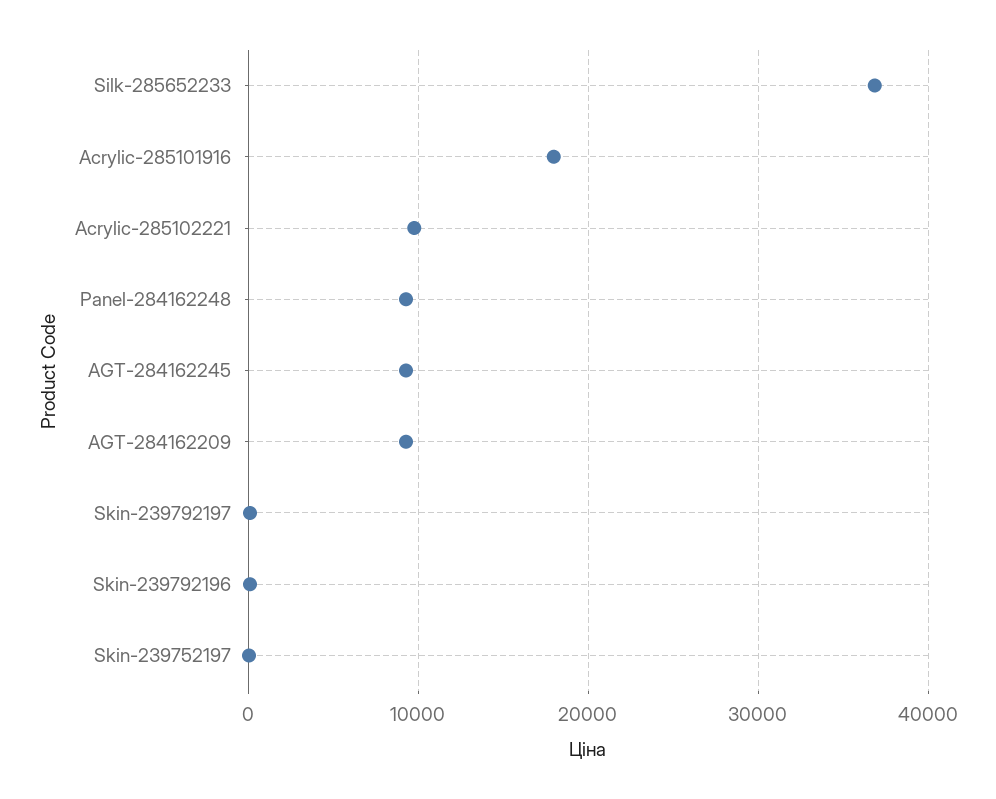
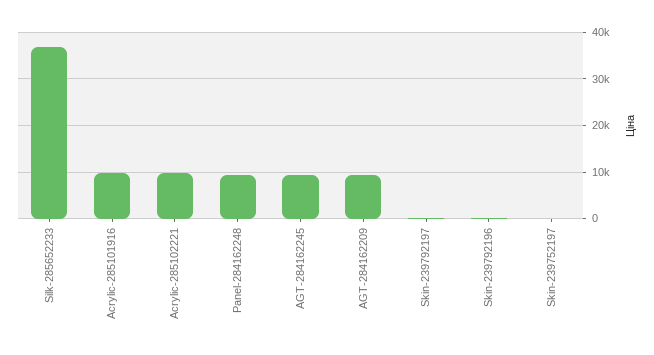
  {
    "Silk-285652233": 37000,
-   "Acrylic-285101916": 18000,
+   "Acrylic-285101916": 10000,
    "Acrylic-285102221": 10000,
    "Panel-284162248": 9000,
    "AGT-284162245": 9000,
    "AGT-284162209": 9000,
    "Skin-239792197": 0,
    "Skin-239792196": 0,
    "Skin-239752197": 0
  }

